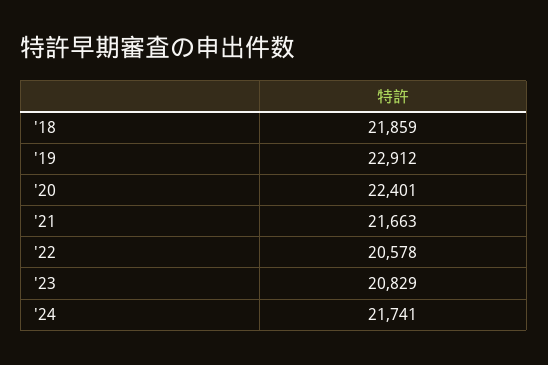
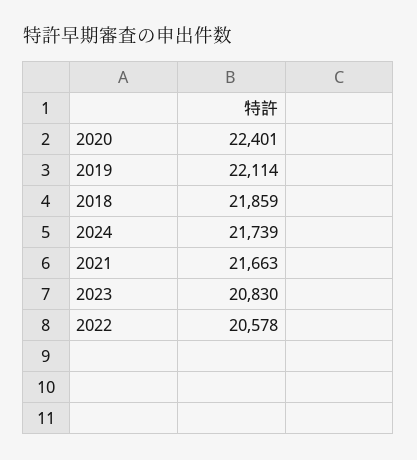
  {
    "'18": 21859,
-   "'19": 22912,
+   "'19": 22114,
    "'20": 22401,
    "'21": 21663,
    "'22": 20578,
-   "'23": 20829,
+   "'23": 20830,
-   "'24": 21741
+   "'24": 21739
  }

